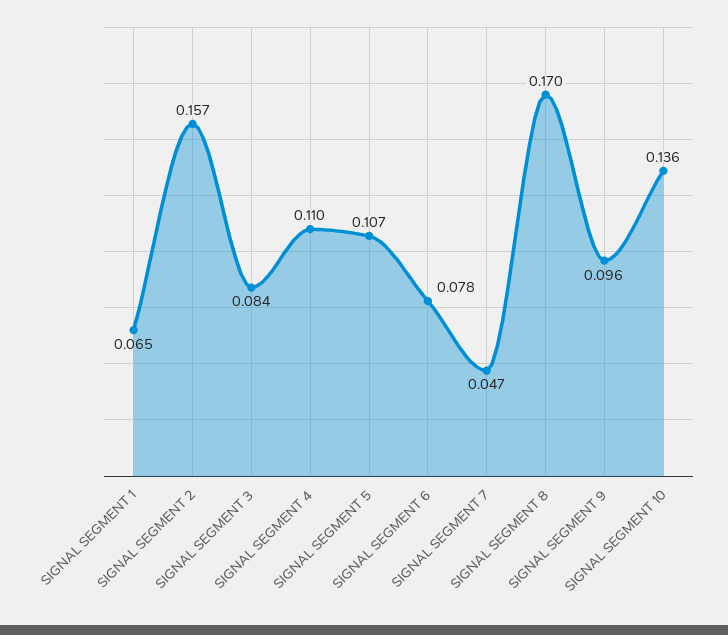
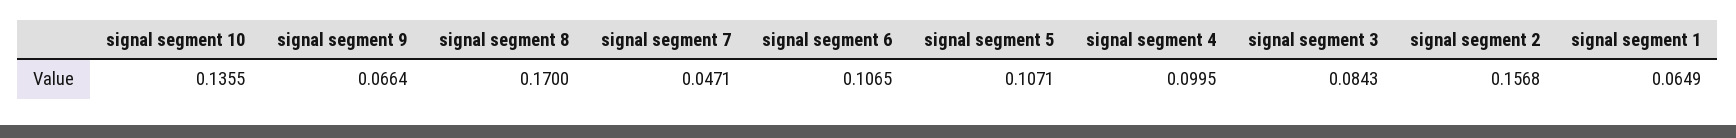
  {
    "SIGNAL SEGMENT 1": 0.0649,
    "SIGNAL SEGMENT 2": 0.1568,
    "SIGNAL SEGMENT 3": 0.0843,
-   "SIGNAL SEGMENT 4": 0.11,
+   "SIGNAL SEGMENT 4": 0.0995,
    "SIGNAL SEGMENT 5": 0.1071,
-   "SIGNAL SEGMENT 6": 0.078,
+   "SIGNAL SEGMENT 6": 0.1065,
    "SIGNAL SEGMENT 7": 0.0471,
    "SIGNAL SEGMENT 8": 0.17,
-   "SIGNAL SEGMENT 9": 0.096,
+   "SIGNAL SEGMENT 9": 0.0664,
    "SIGNAL SEGMENT 10": 0.1355
  }

